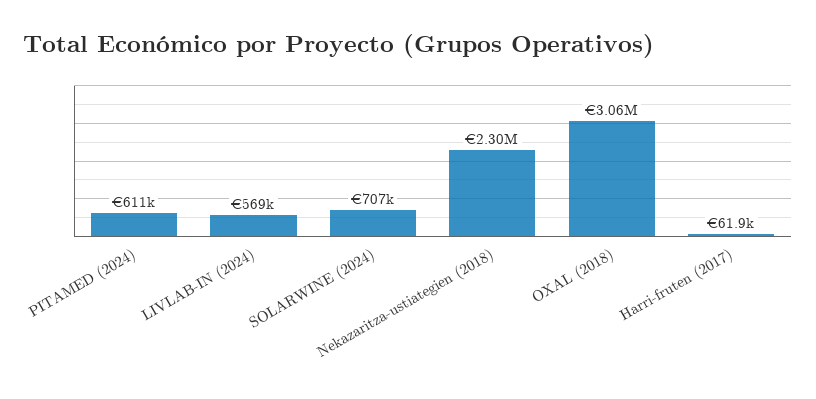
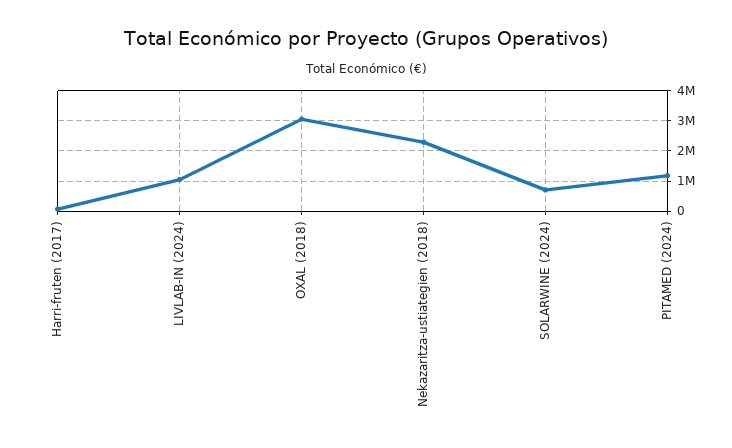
  {
-   "PITAMED (2024)": 611000,
+   "PITAMED (2024)": 1200000,
-   "LIVLAB-IN (2024)": 569000,
+   "LIVLAB-IN (2024)": 1000000,
    "SOLARWINE (2024)": 707000,
    "Nekazaritza-ustiategien (2018)": 2300000,
    "OXAL (2018)": 3060000,
    "Harri-fruten (2017)": 61900
  }

